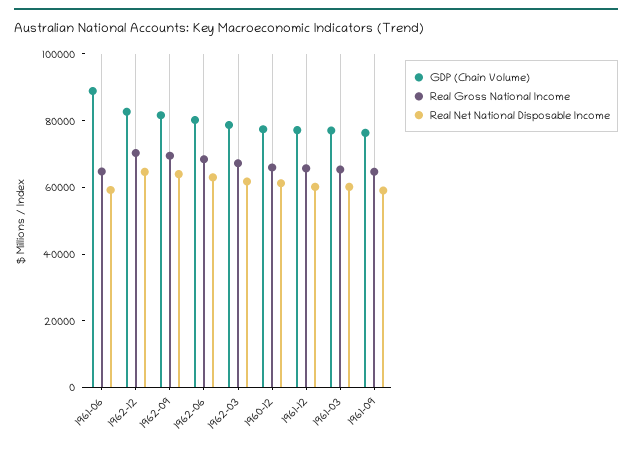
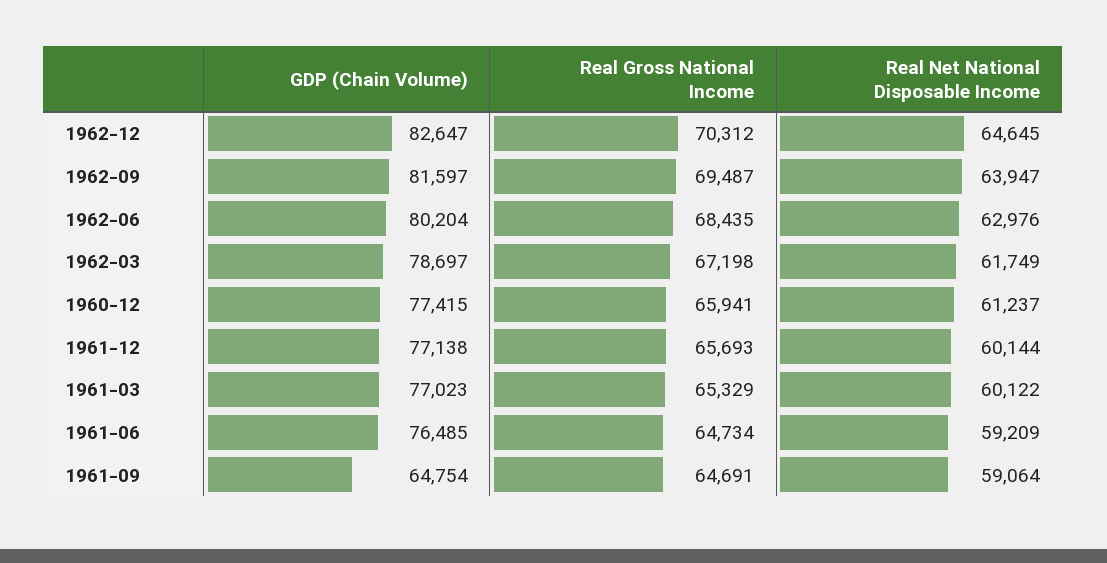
  {
    "GDP (Chain Volume)": {
-     "1961-06": 90000,
+     "1961-06": 76485,
      "1962-12": 82647,
      "1962-09": 81597,
      "1962-06": 80204,
      "1962-03": 78697,
      "1960-12": 77415,
      "1961-12": 77138,
      "1961-03": 77023,
-     "1961-09": 75000
+     "1961-09": 64754
    },
    "Real Gross National Income": {
      "1961-06": 64734,
      "1962-12": 70312,
      "1962-09": 69487,
      "1962-06": 68435,
      "1962-03": 67198,
      "1960-12": 65941,
      "1961-12": 65693,
      "1961-03": 65329,
      "1961-09": 64691
    },
    "Real Net National Disposable Income": {
      "1961-06": 59209,
      "1962-12": 64645,
      "1962-09": 63947,
      "1962-06": 62976,
      "1962-03": 61749,
      "1960-12": 61237,
      "1961-12": 60144,
      "1961-03": 60122,
      "1961-09": 59064
    }
  }

